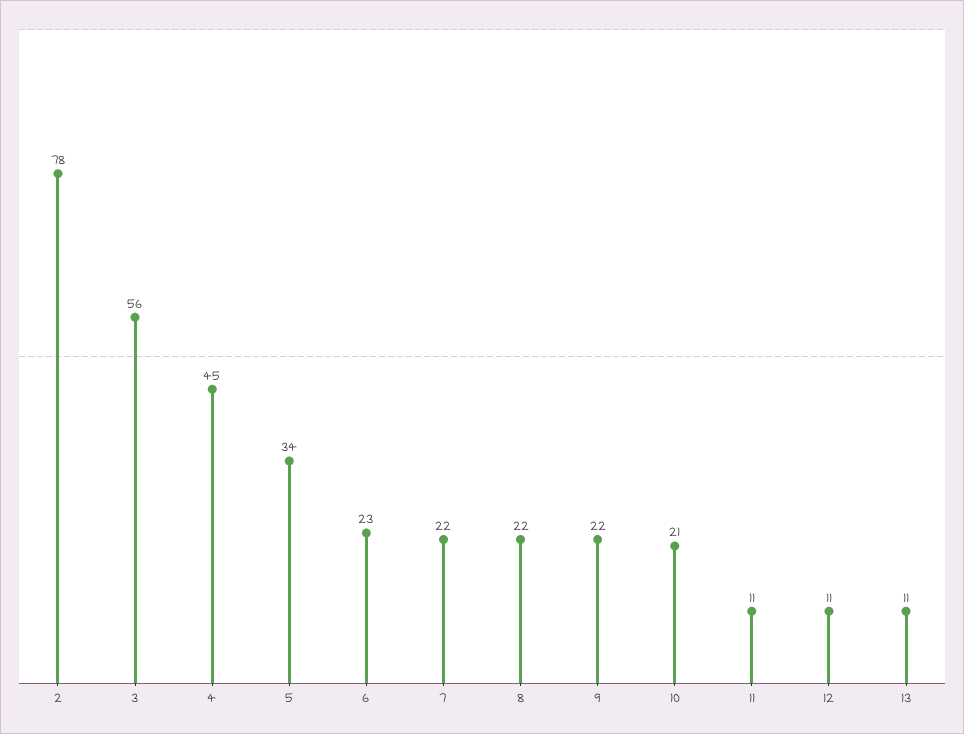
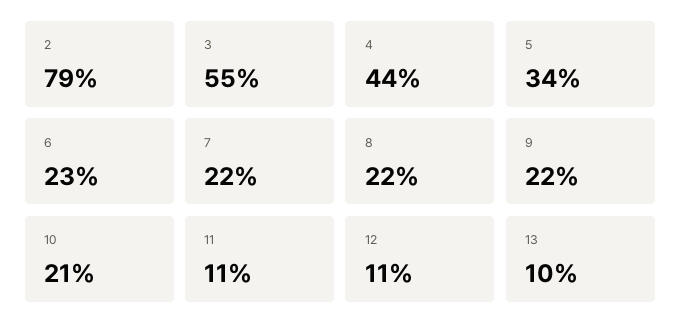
  {
-   "2": 78,
+   "2": 79,
-   "3": 56,
+   "3": 55,
-   "4": 45,
+   "4": 44,
    "5": 34,
    "6": 23,
    "7": 22,
    "8": 22,
    "9": 22,
    "10": 21,
    "11": 11,
    "12": 11,
-   "13": 11
+   "13": 10
  }

